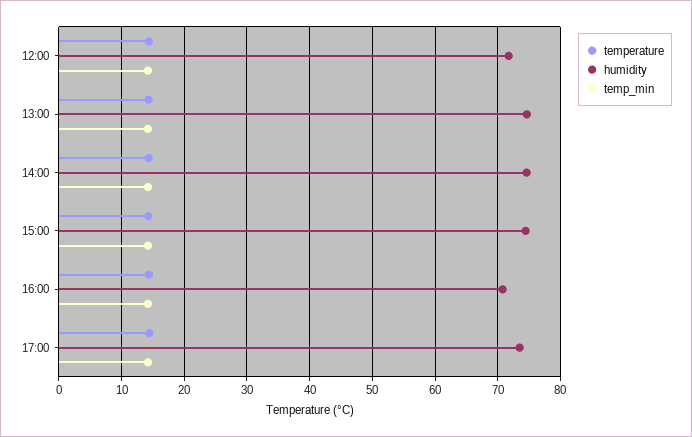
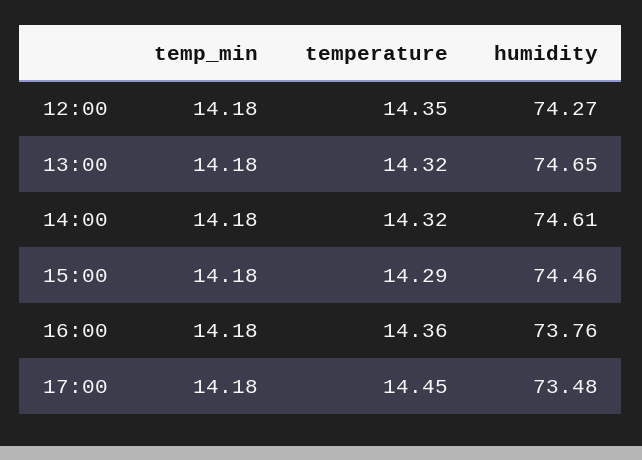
  {
    "temperature": {
      "12:00": 14.35,
      "13:00": 14.32,
      "14:00": 14.32,
      "15:00": 14.29,
      "16:00": 14.36,
      "17:00": 14.45
    },
    "humidity": {
-     "12:00": 72,
+     "12:00": 74.27,
      "13:00": 74.65,
      "14:00": 74.61,
      "15:00": 74.46,
-     "16:00": 71,
+     "16:00": 73.76,
      "17:00": 73.48
    },
    "temp_min": {
      "12:00": 14.18,
      "13:00": 14.18,
      "14:00": 14.18,
      "15:00": 14.18,
      "16:00": 14.18,
      "17:00": 14.18
    }
  }

